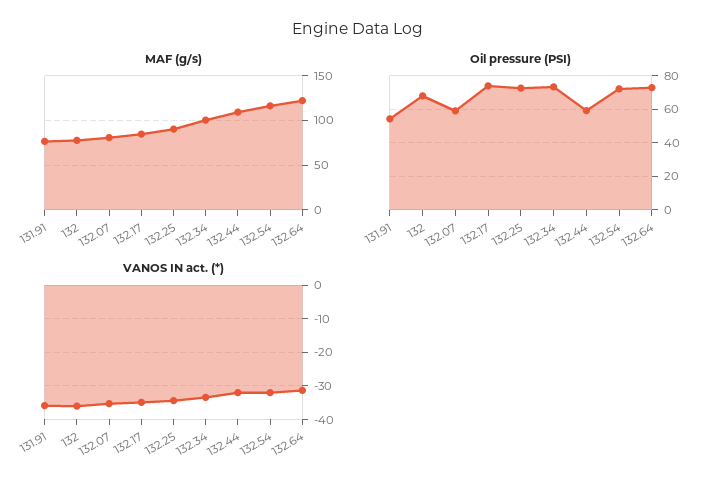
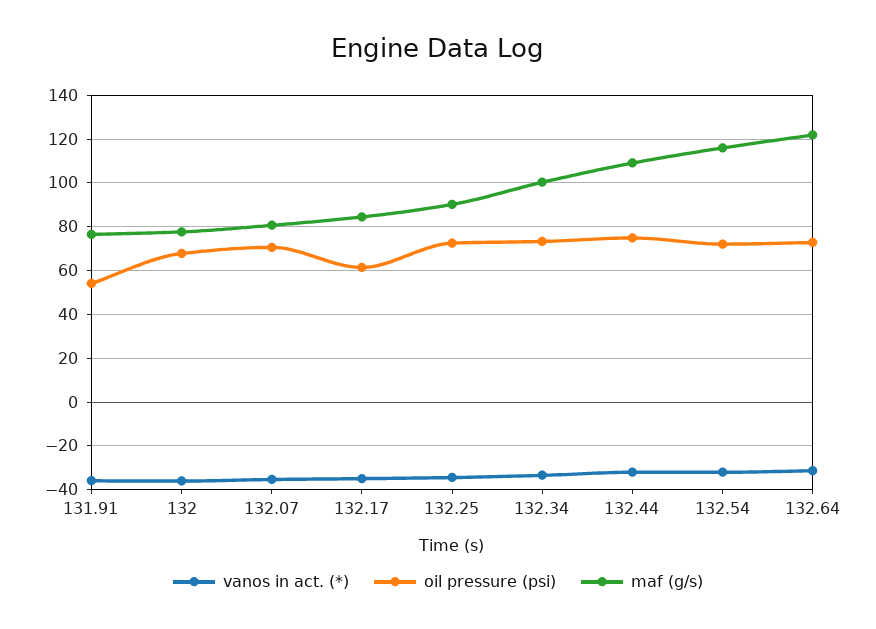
  {
    "MAF (g/s)": {
      "131.91": 75,
      "132": 80,
      "132.07": 80,
      "132.17": 85,
      "132.25": 90,
      "132.34": 100,
      "132.44": 110,
      "132.54": 115,
      "132.64": 120
    },
    "Oil pressure (PSI)": {
      "131.91": 55,
      "132": 70,
-     "132.07": 60,
+     "132.07": 70,
-     "132.17": 75,
+     "132.17": 60,
      "132.25": 75,
      "132.34": 75,
-     "132.44": 60,
+     "132.44": 75,
      "132.54": 70,
      "132.64": 75
    },
    "VANOS IN act. (*)": {
      "131.91": -36,
      "132": -36,
      "132.07": -36,
      "132.17": -34,
      "132.25": -34,
      "132.34": -34,
      "132.44": -32,
      "132.54": -32,
      "132.64": -32
    }
  }

